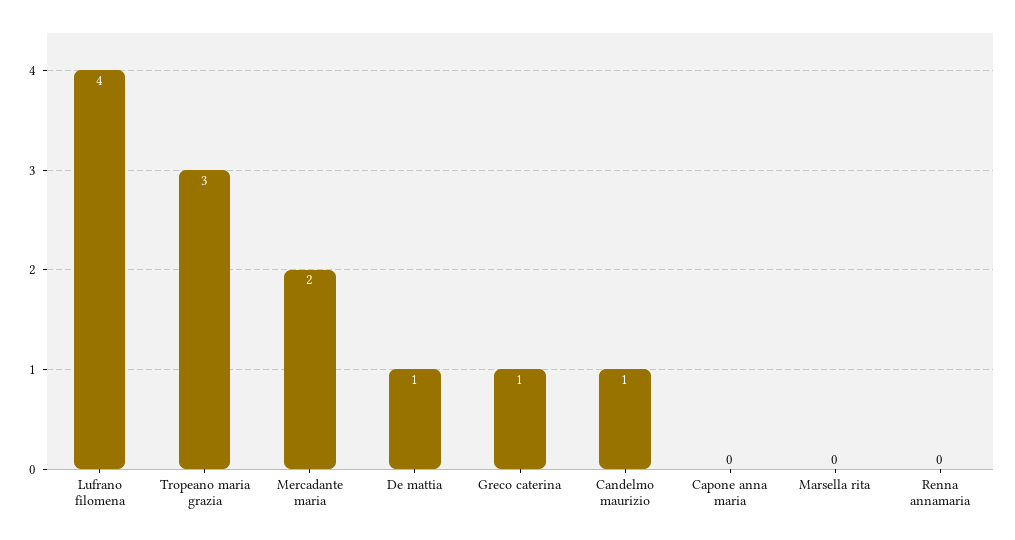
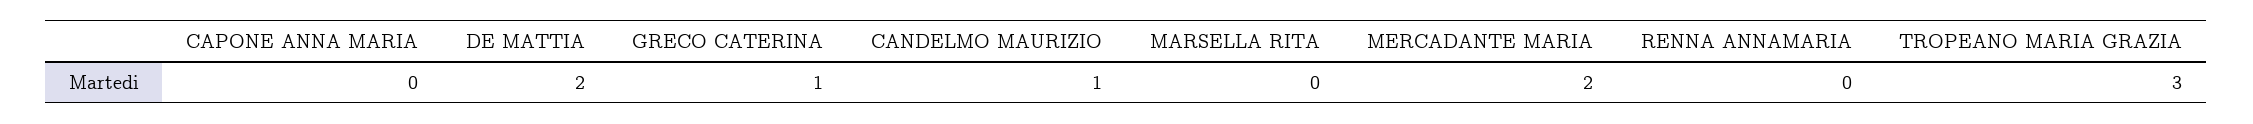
  {
-   "Lufrano filomena": 4,
    "Tropeano maria grazia": 3,
    "Mercadante maria": 2,
-   "De mattia": 1,
+   "De mattia": 2,
    "Greco caterina": 1,
    "Candelmo maurizio": 1,
    "Capone anna maria": 0,
    "Marsella rita": 0,
    "Renna annamaria": 0
  }

